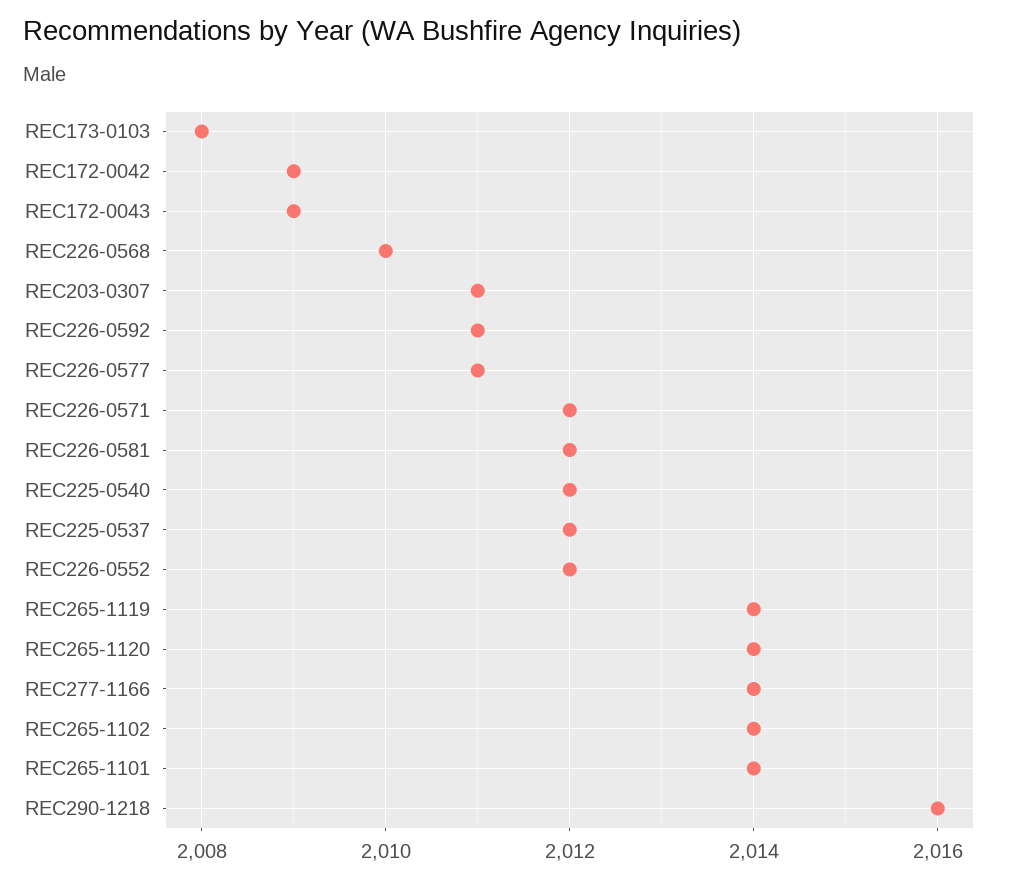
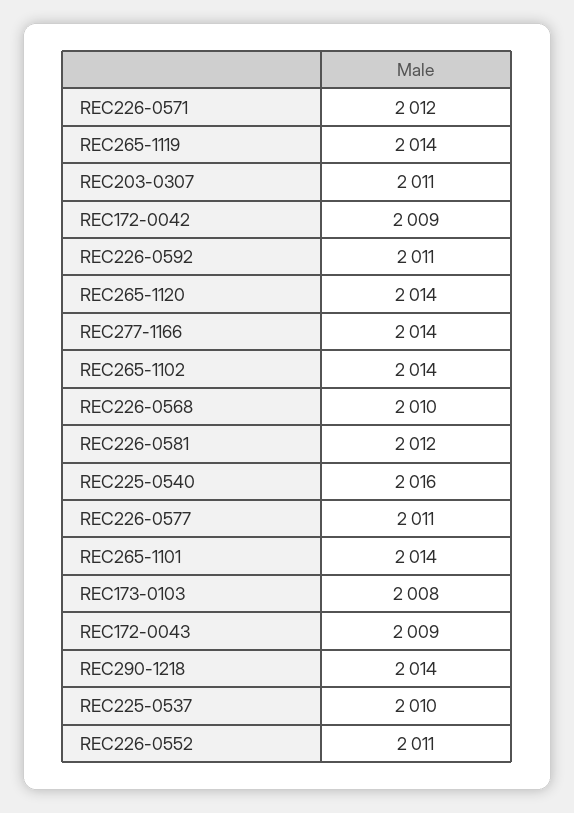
  {
    "REC173-0103": 2008,
    "REC172-0042": 2009,
    "REC172-0043": 2009,
    "REC226-0568": 2010,
    "REC203-0307": 2011,
    "REC226-0592": 2011,
    "REC226-0577": 2011,
    "REC226-0571": 2012,
    "REC226-0581": 2012,
-   "REC225-0540": 2012,
+   "REC225-0540": 2016,
-   "REC225-0537": 2012,
+   "REC225-0537": 2010,
-   "REC226-0552": 2012,
+   "REC226-0552": 2011,
    "REC265-1119": 2014,
    "REC265-1120": 2014,
    "REC277-1166": 2014,
    "REC265-1102": 2014,
    "REC265-1101": 2014,
-   "REC290-1218": 2016
+   "REC290-1218": 2014
  }

